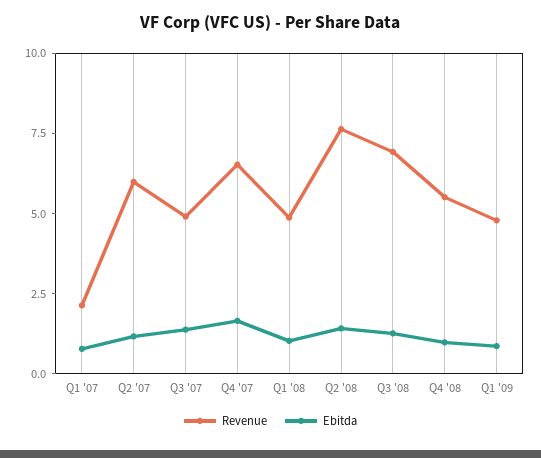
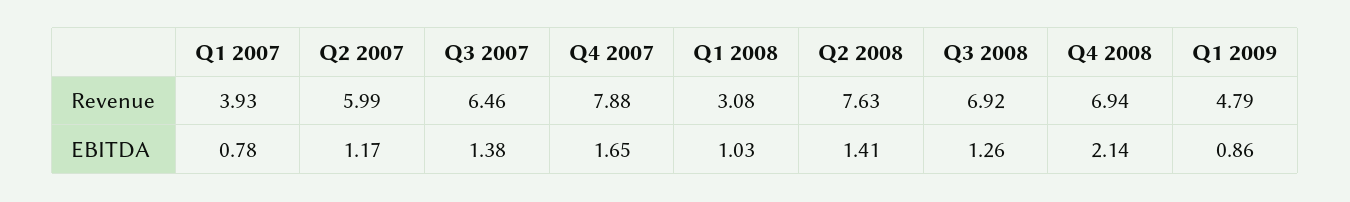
  {
    "Revenue": {
-     "Q1 '07": 2,
+     "Q1 '07": 3.93,
      "Q2 '07": 5.99,
-     "Q3 '07": 5,
+     "Q3 '07": 6.46,
-     "Q4 '07": 6.5,
+     "Q4 '07": 7.88,
-     "Q1 '08": 5,
+     "Q1 '08": 3.08,
      "Q2 '08": 7.63,
      "Q3 '08": 6.92,
-     "Q4 '08": 5.5,
+     "Q4 '08": 6.94,
      "Q1 '09": 4.79
    },
    "Ebitda": {
      "Q1 '07": 0.78,
      "Q2 '07": 1.17,
      "Q3 '07": 1.38,
      "Q4 '07": 1.65,
      "Q1 '08": 1.03,
      "Q2 '08": 1.41,
      "Q3 '08": 1.26,
-     "Q4 '08": 1,
+     "Q4 '08": 2.14,
      "Q1 '09": 0.86
    }
  }

